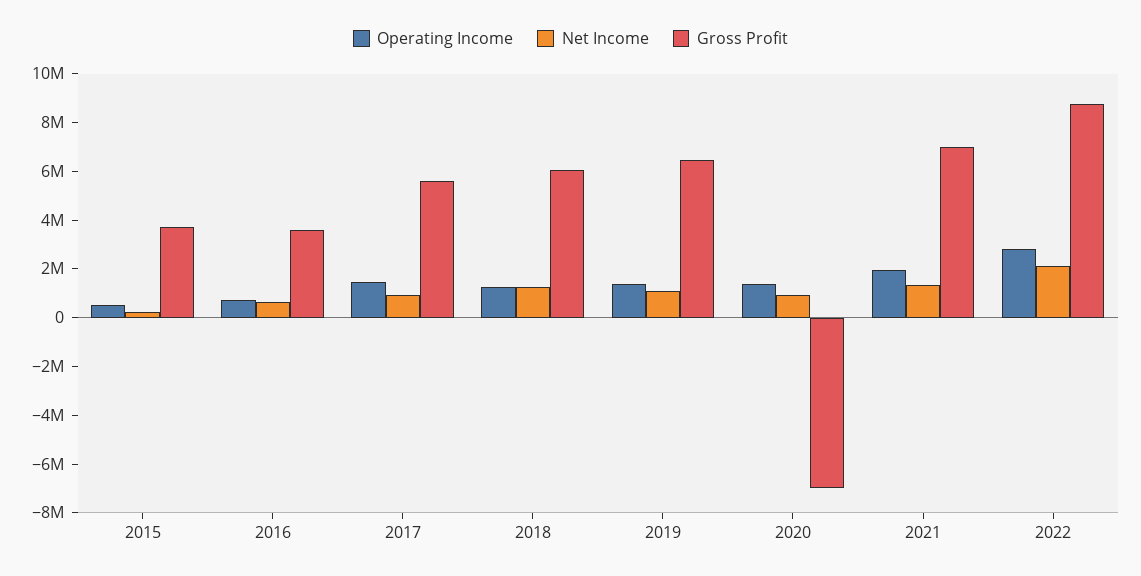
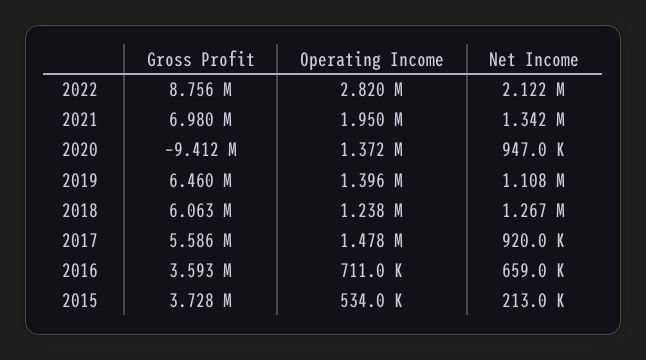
  {
    "Operating Income": {
      "2015": 534000,
      "2016": 711000,
      "2017": 1478000,
      "2018": 1238000,
      "2019": 1396000,
      "2020": 1372000,
      "2021": 1950000,
      "2022": 2820000
    },
    "Net Income": {
      "2015": 213000,
      "2016": 659000,
      "2017": 920000,
      "2018": 1267000,
      "2019": 1108000,
      "2020": 947000,
      "2021": 1342000,
      "2022": 2122000
    },
    "Gross Profit": {
      "2015": 3728000,
      "2016": 3593000,
      "2017": 5586000,
      "2018": 6063000,
      "2019": 6460000,
-     "2020": -7000000,
+     "2020": -9412000,
      "2021": 6980000,
      "2022": 8756000
    }
  }

